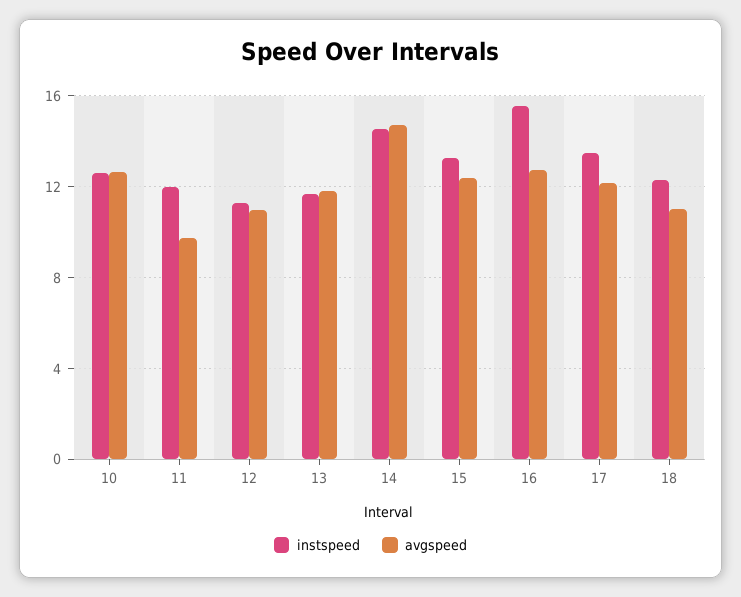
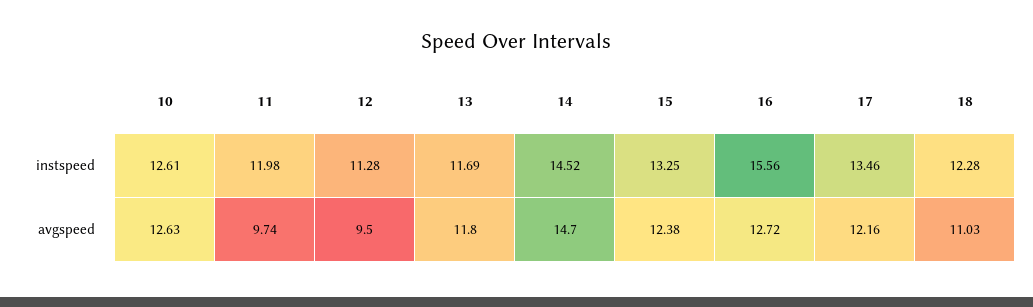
  {
    "instspeed": {
      "10": 12.61,
      "11": 11.98,
      "12": 11.28,
      "13": 11.69,
      "14": 14.52,
      "15": 13.25,
      "16": 15.56,
      "17": 13.46,
      "18": 12.28
    },
    "avgspeed": {
      "10": 12.63,
      "11": 9.74,
-     "12": 11,
+     "12": 9.5,
      "13": 11.8,
      "14": 14.7,
      "15": 12.38,
      "16": 12.72,
      "17": 12.16,
      "18": 11.03
    }
  }

